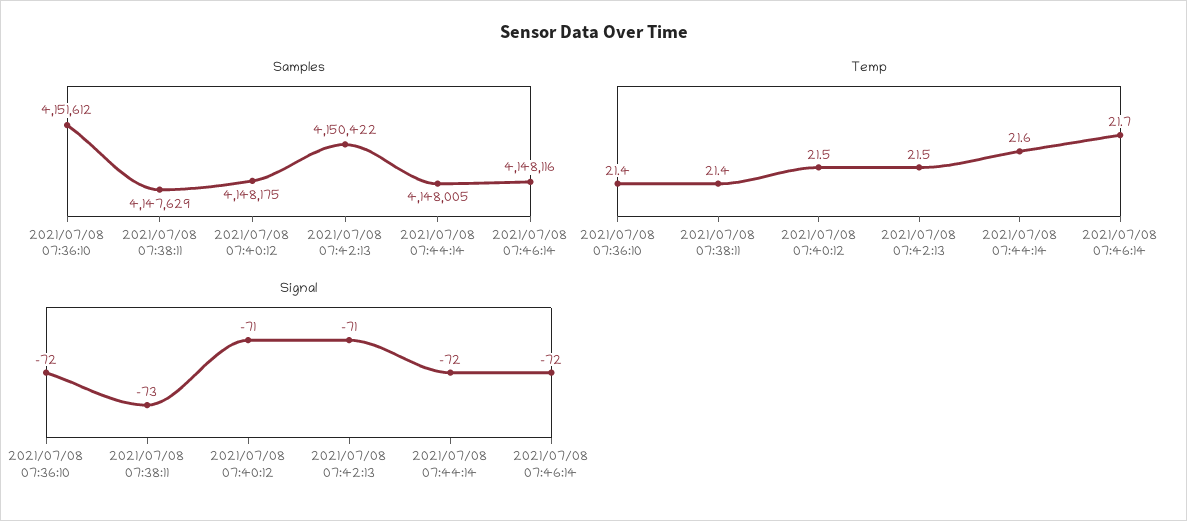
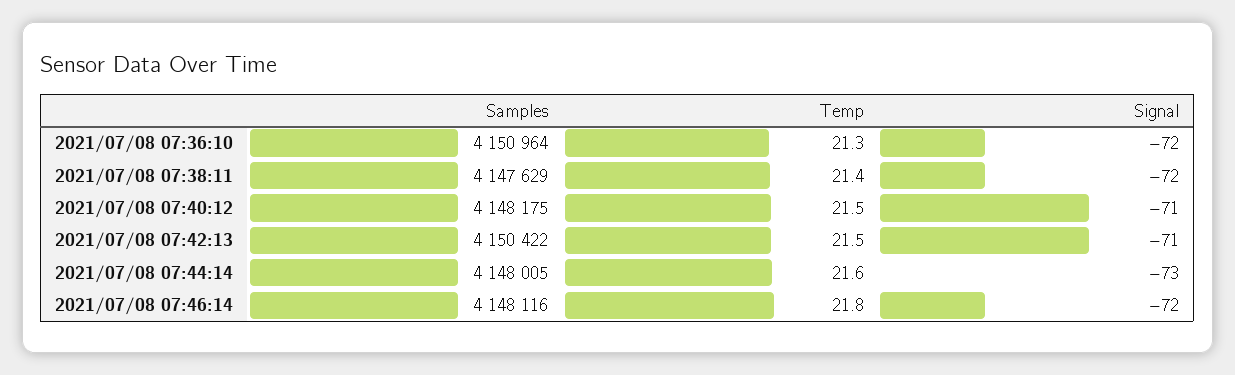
  {
    "Samples": {
-     "2021/07/08 07:36:10": 4151612,
+     "2021/07/08 07:36:10": 4150964,
      "2021/07/08 07:38:11": 4147629,
      "2021/07/08 07:40:12": 4148175,
      "2021/07/08 07:42:13": 4150422,
      "2021/07/08 07:44:14": 4148005,
      "2021/07/08 07:46:14": 4148116
    },
    "Temp": {
-     "2021/07/08 07:36:10": 21.4,
+     "2021/07/08 07:36:10": 21.3,
      "2021/07/08 07:38:11": 21.4,
      "2021/07/08 07:40:12": 21.5,
      "2021/07/08 07:42:13": 21.5,
      "2021/07/08 07:44:14": 21.6,
-     "2021/07/08 07:46:14": 21.7
+     "2021/07/08 07:46:14": 21.8
    },
    "Signal": {
      "2021/07/08 07:36:10": -72,
-     "2021/07/08 07:38:11": -73,
+     "2021/07/08 07:38:11": -72,
      "2021/07/08 07:40:12": -71,
      "2021/07/08 07:42:13": -71,
-     "2021/07/08 07:44:14": -72,
+     "2021/07/08 07:44:14": -73,
      "2021/07/08 07:46:14": -72
    }
  }

